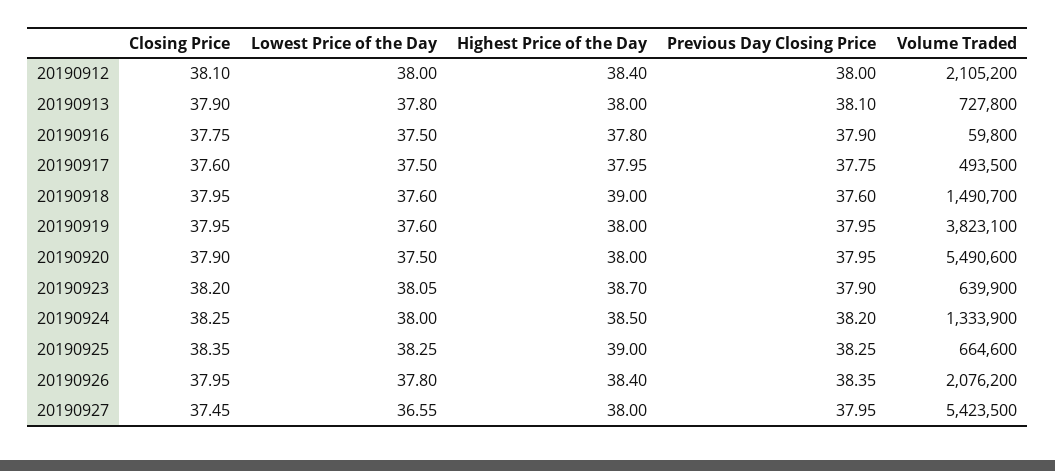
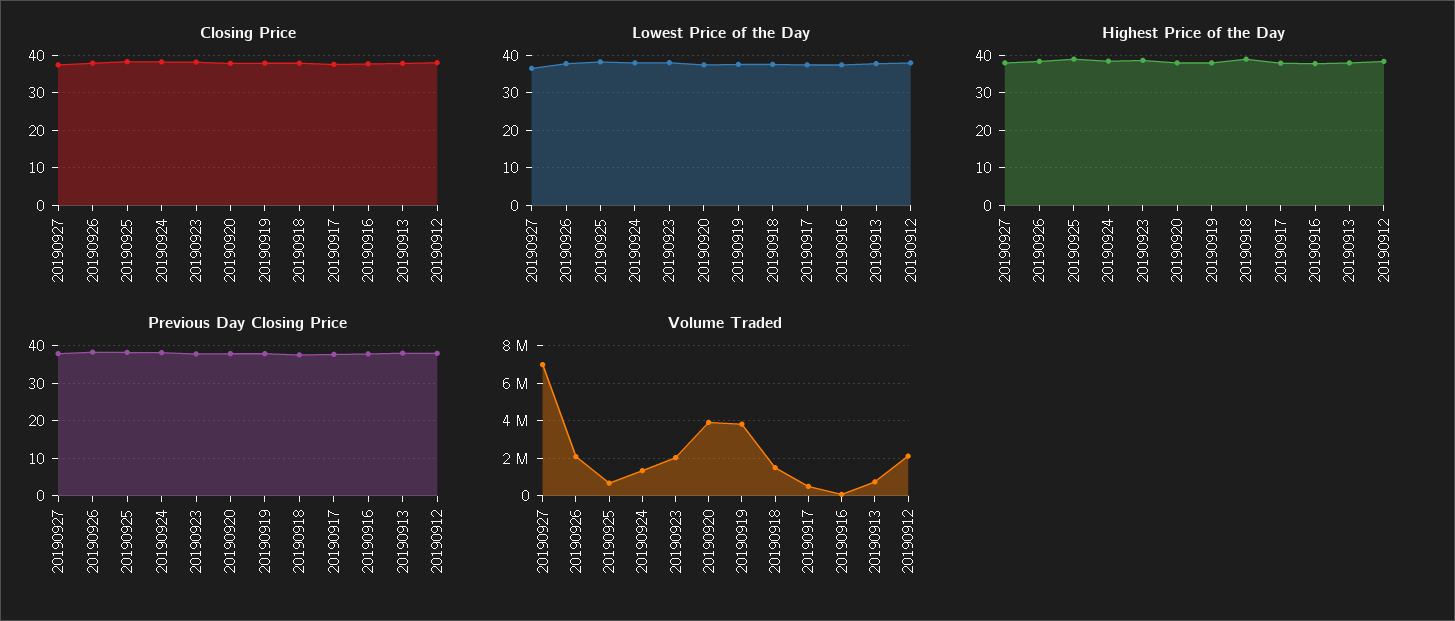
  {
    "Closing Price": {
      "20190912": 38.1,
      "20190913": 37.9,
      "20190916": 37.75,
      "20190917": 37.6,
      "20190918": 37.95,
      "20190919": 37.95,
      "20190920": 37.9,
      "20190923": 38.2,
      "20190924": 38.25,
      "20190925": 38.35,
      "20190926": 37.95,
      "20190927": 37.45
    },
    "Lowest Price of the Day": {
      "20190912": 38,
      "20190913": 37.8,
      "20190916": 37.5,
      "20190917": 37.5,
      "20190918": 37.6,
      "20190919": 37.6,
      "20190920": 37.5,
      "20190923": 38.05,
      "20190924": 38,
      "20190925": 38.25,
      "20190926": 37.8,
      "20190927": 36.55
    },
    "Highest Price of the Day": {
      "20190912": 38.4,
      "20190913": 38,
      "20190916": 37.8,
      "20190917": 37.95,
      "20190918": 39,
      "20190919": 38,
      "20190920": 38,
      "20190923": 38.7,
      "20190924": 38.5,
      "20190925": 39,
      "20190926": 38.4,
      "20190927": 38
    },
    "Previous Day Closing Price": {
      "20190912": 38,
      "20190913": 38.1,
      "20190916": 37.9,
      "20190917": 37.75,
      "20190918": 37.6,
      "20190919": 37.95,
      "20190920": 37.95,
      "20190923": 37.9,
      "20190924": 38.2,
      "20190925": 38.25,
      "20190926": 38.35,
      "20190927": 37.95
    },
    "Volume Traded": {
      "20190912": 2105200,
      "20190913": 727800,
      "20190916": 59800,
      "20190917": 493500,
      "20190918": 1490700,
      "20190919": 3823100,
-     "20190920": 5490600,
+     "20190920": 4000000,
-     "20190923": 639900,
+     "20190923": 2000000,
      "20190924": 1333900,
      "20190925": 664600,
      "20190926": 2076200,
-     "20190927": 5423500
+     "20190927": 7000000
    }
  }

